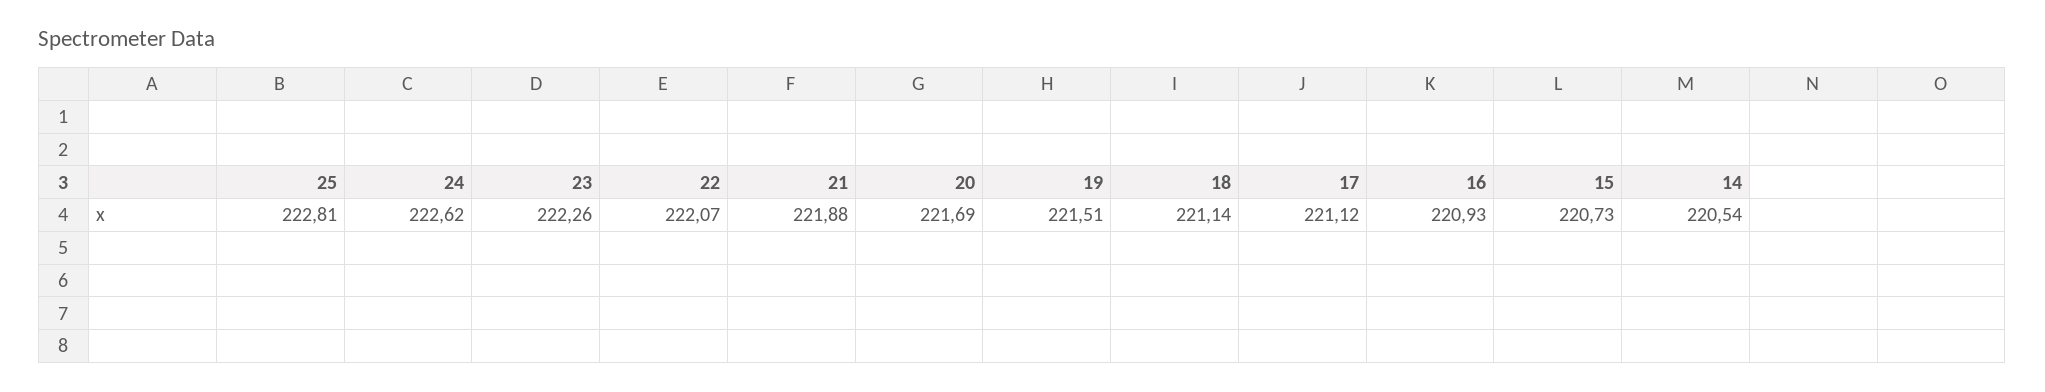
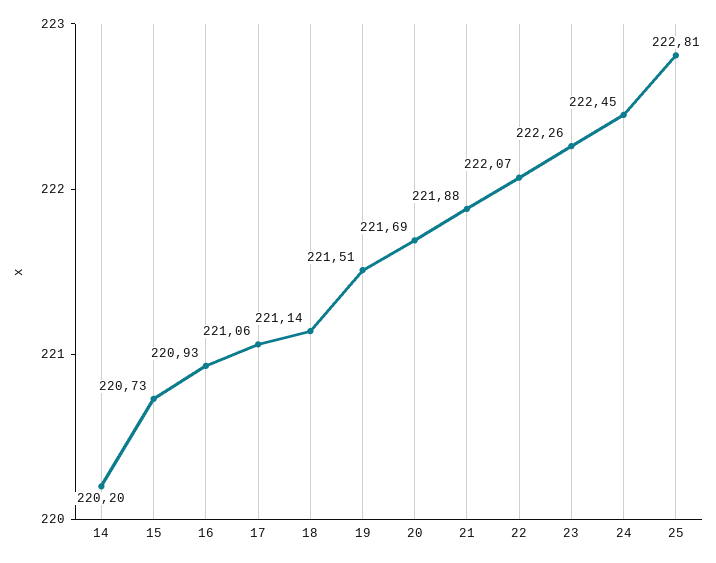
  {
    "25": 222.81,
-   "24": 222.62,
+   "24": 222.45,
    "23": 222.26,
    "22": 222.07,
    "21": 221.88,
    "20": 221.69,
    "19": 221.51,
    "18": 221.14,
-   "17": 221.12,
+   "17": 221.06,
    "16": 220.93,
    "15": 220.73,
-   "14": 220.54
+   "14": 220.2
  }

